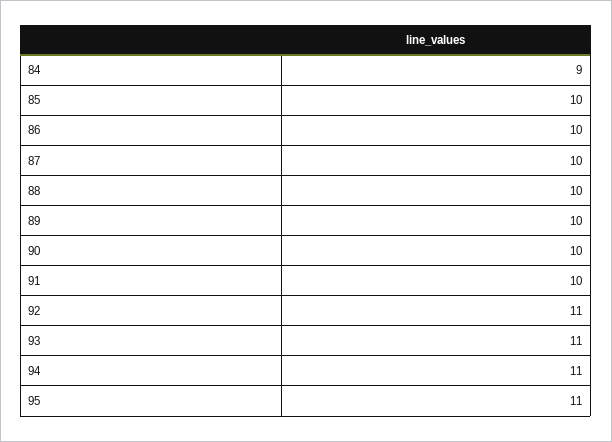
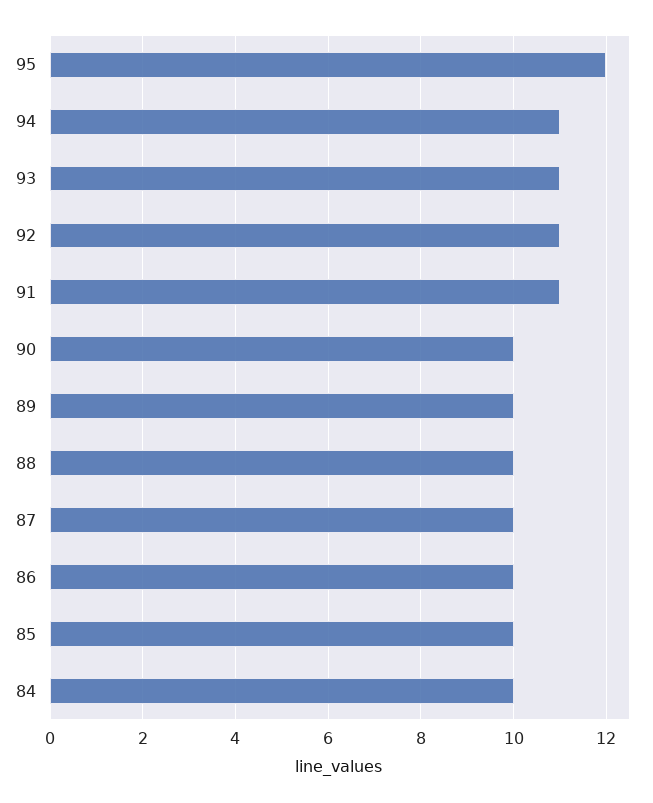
  {
-   "84": 9,
+   "84": 10,
    "85": 10,
    "86": 10,
    "87": 10,
    "88": 10,
    "89": 10,
    "90": 10,
-   "91": 10,
+   "91": 11,
    "92": 11,
    "93": 11,
    "94": 11,
-   "95": 11
+   "95": 12
  }

